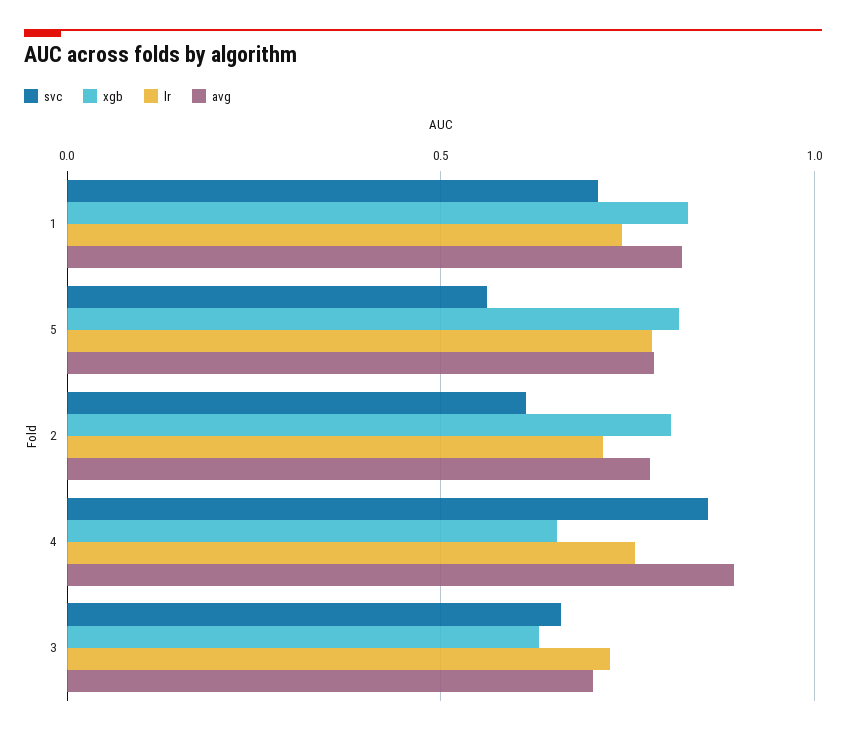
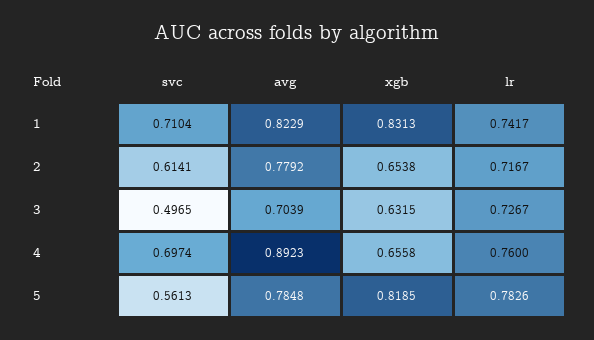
  {
    "svc": {
      "1": 0.7104,
      "5": 0.5613,
      "2": 0.6141,
-     "4": 0.85,
+     "4": 0.6974,
-     "3": 0.65
+     "3": 0.4965
    },
    "xgb": {
      "1": 0.8313,
      "5": 0.8185,
-     "2": 0.8,
+     "2": 0.6538,
      "4": 0.6558,
      "3": 0.6315
    },
    "lr": {
      "1": 0.7417,
      "5": 0.7826,
      "2": 0.7167,
      "4": 0.76,
      "3": 0.7267
    },
    "avg": {
      "1": 0.8229,
      "5": 0.7848,
      "2": 0.7792,
      "4": 0.8923,
      "3": 0.7039
    }
  }

